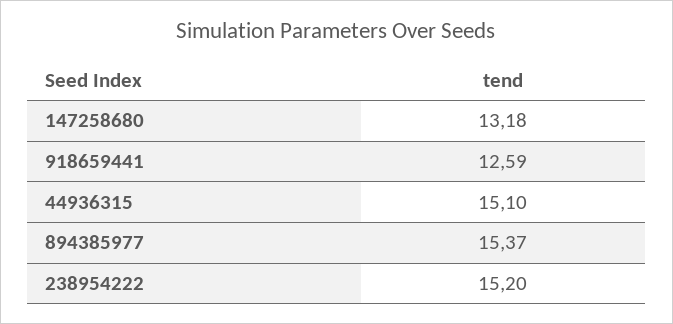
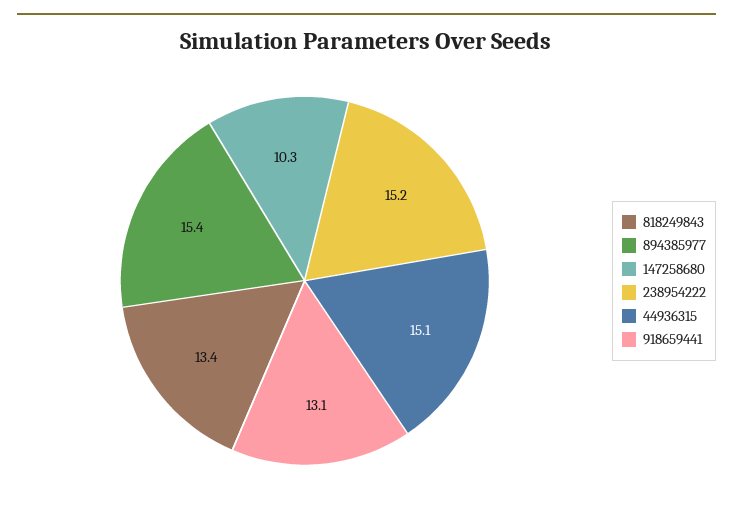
  {
-   "147258680": 13.18,
+   "147258680": 10.3,
-   "918659441": 12.59,
+   "918659441": 13.1,
    "44936315": 15.1,
    "894385977": 15.37,
-   "238954222": 15.2
+   "238954222": 15.2,
+   "818249843": 13.4
  }

